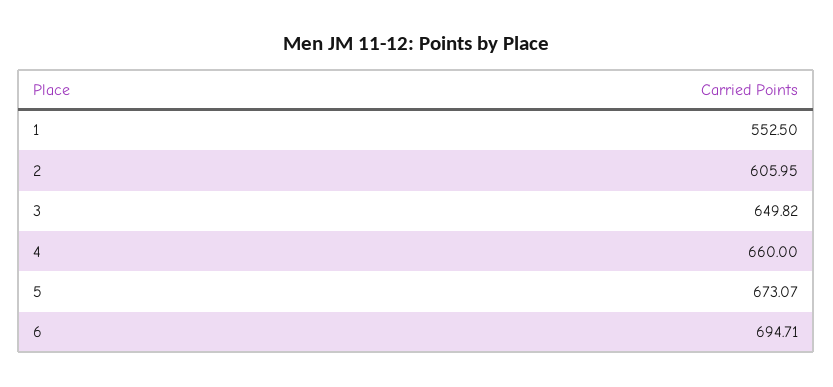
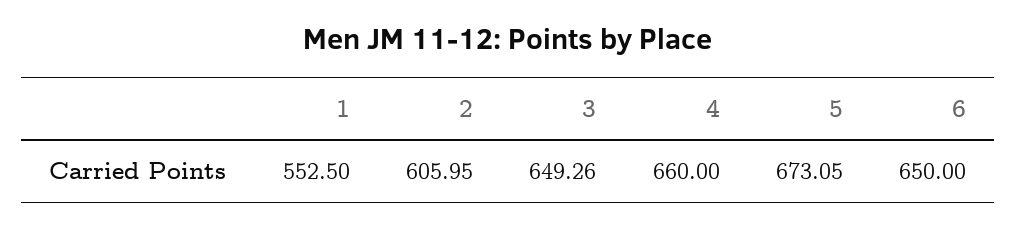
  {
    "1": 552.5,
    "2": 605.95,
-   "3": 649.82,
+   "3": 649.26,
    "4": 660,
-   "5": 673.07,
+   "5": 673.05,
-   "6": 694.71
+   "6": 650
  }

